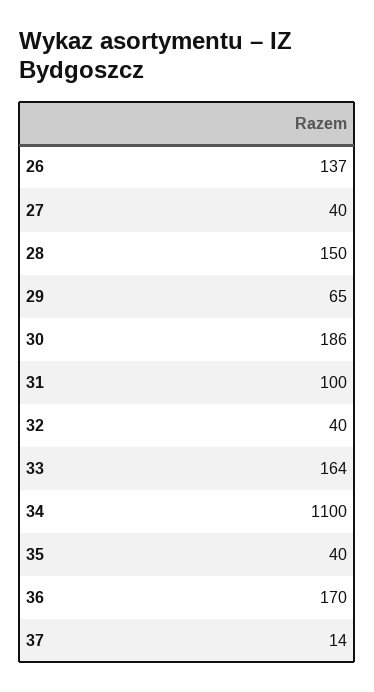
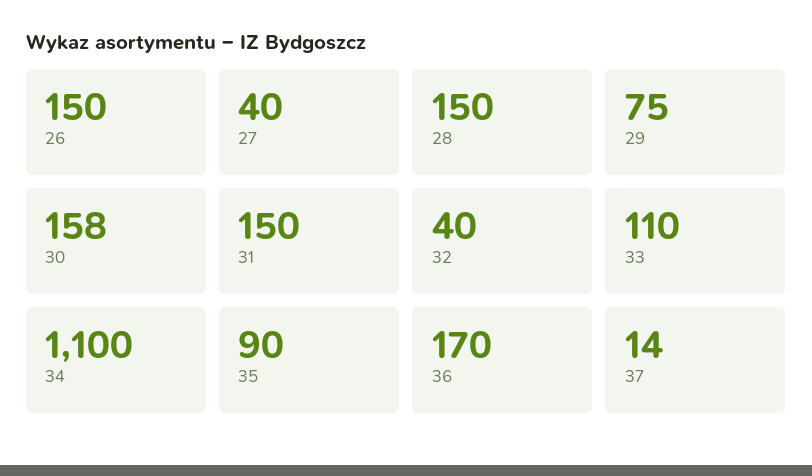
  {
-   "26": 137,
+   "26": 150,
    "27": 40,
    "28": 150,
-   "29": 65,
+   "29": 75,
-   "30": 186,
+   "30": 158,
-   "31": 100,
+   "31": 150,
    "32": 40,
-   "33": 164,
+   "33": 110,
    "34": 1100,
-   "35": 40,
+   "35": 90,
    "36": 170,
    "37": 14
  }

